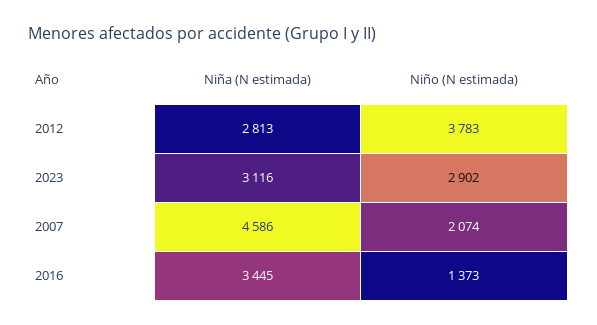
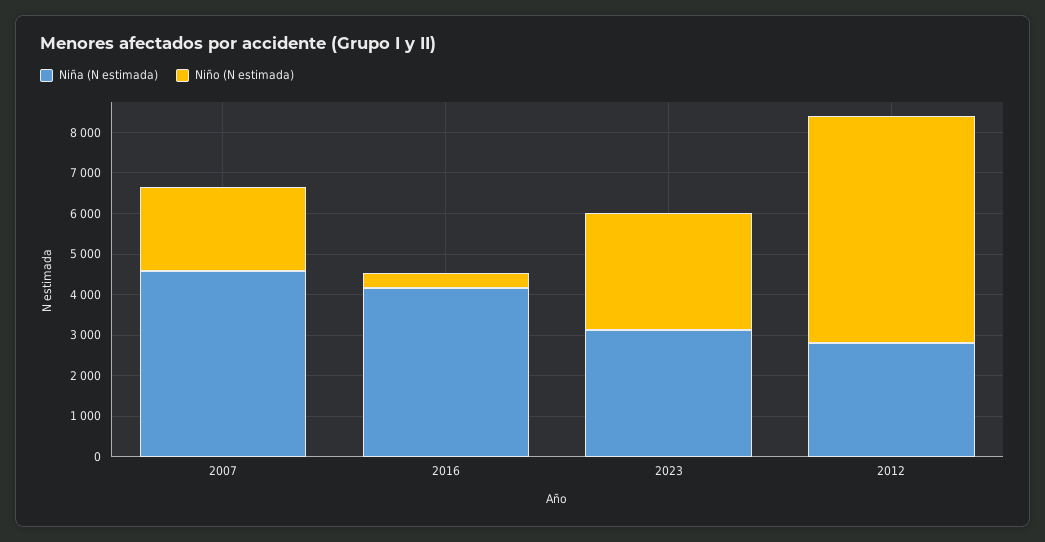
  {
    "Niña (N estimada)": {
      "2012": 2813,
      "2023": 3116,
      "2007": 4586,
-     "2016": 3445
+     "2016": 4200
    },
    "Niño (N estimada)": {
-     "2012": 3783,
+     "2012": 5600,
      "2023": 2902,
      "2007": 2074,
-     "2016": 1373
+     "2016": 400
    }
  }

